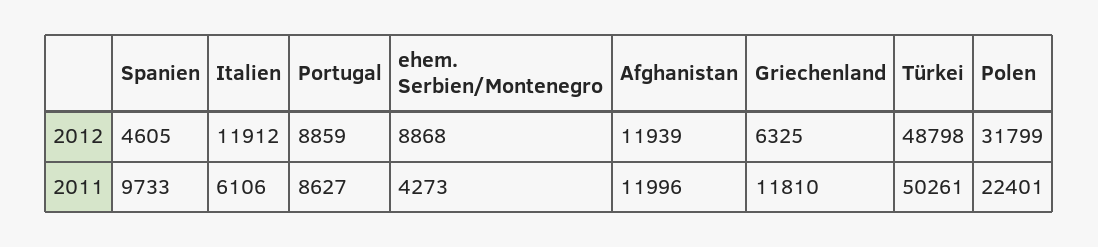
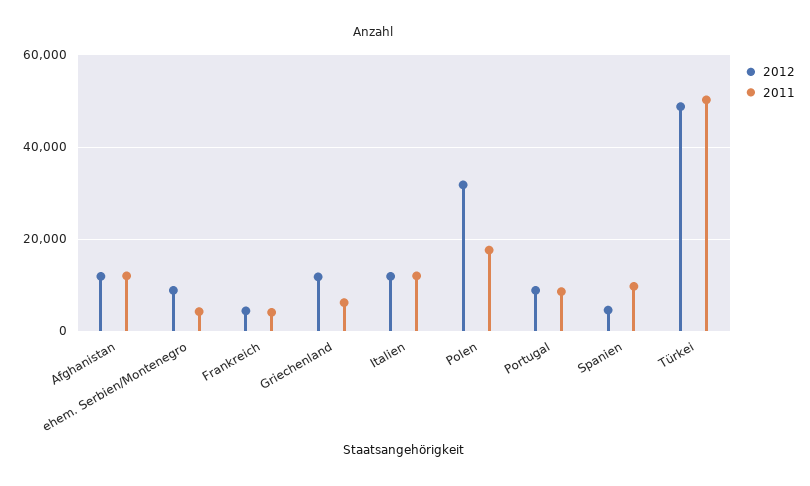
  {
    "2012": {
      "Spanien": 4605,
      "Italien": 11912,
      "Portugal": 8859,
      "ehem. Serbien/Montenegro": 8868,
      "Afghanistan": 11939,
-     "Griechenland": 6325,
+     "Griechenland": 12000,
      "Türkei": 48798,
-     "Polen": 31799
+     "Polen": 31799,
+     "Frankreich": 4000
    },
    "2011": {
      "Spanien": 9733,
-     "Italien": 6106,
+     "Italien": 12000,
      "Portugal": 8627,
      "ehem. Serbien/Montenegro": 4273,
      "Afghanistan": 11996,
-     "Griechenland": 11810,
+     "Griechenland": 6000,
      "Türkei": 50261,
-     "Polen": 22401
+     "Polen": 18000,
+     "Frankreich": 4000
    }
  }

